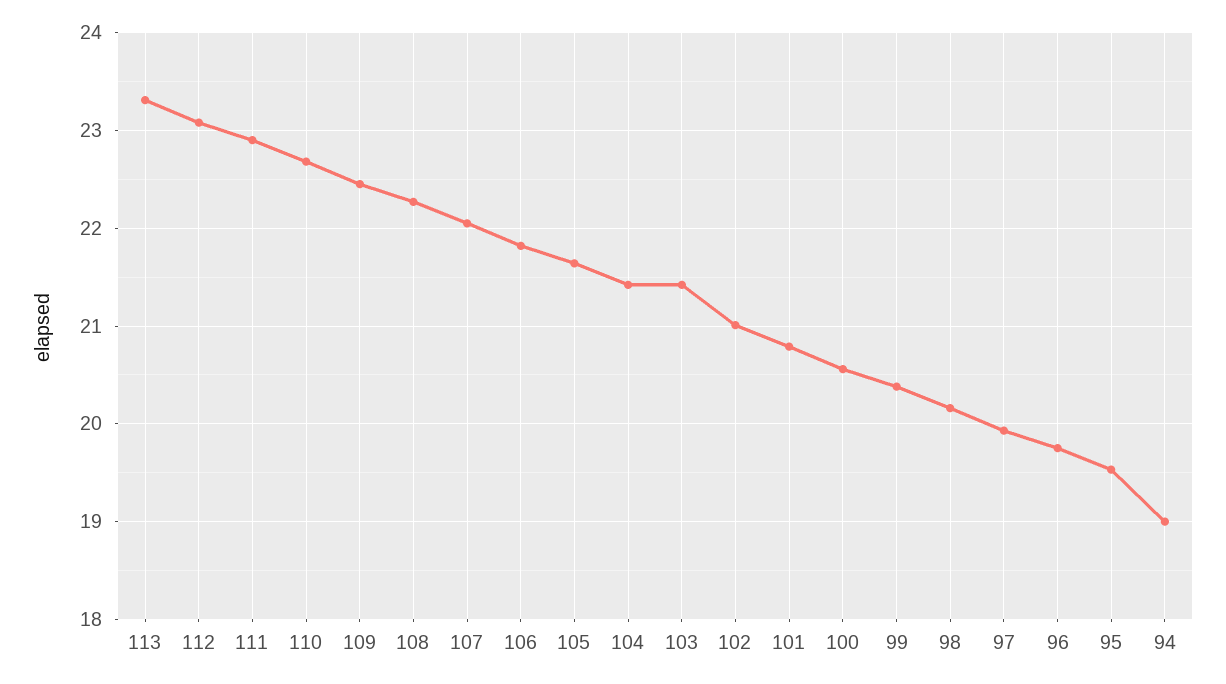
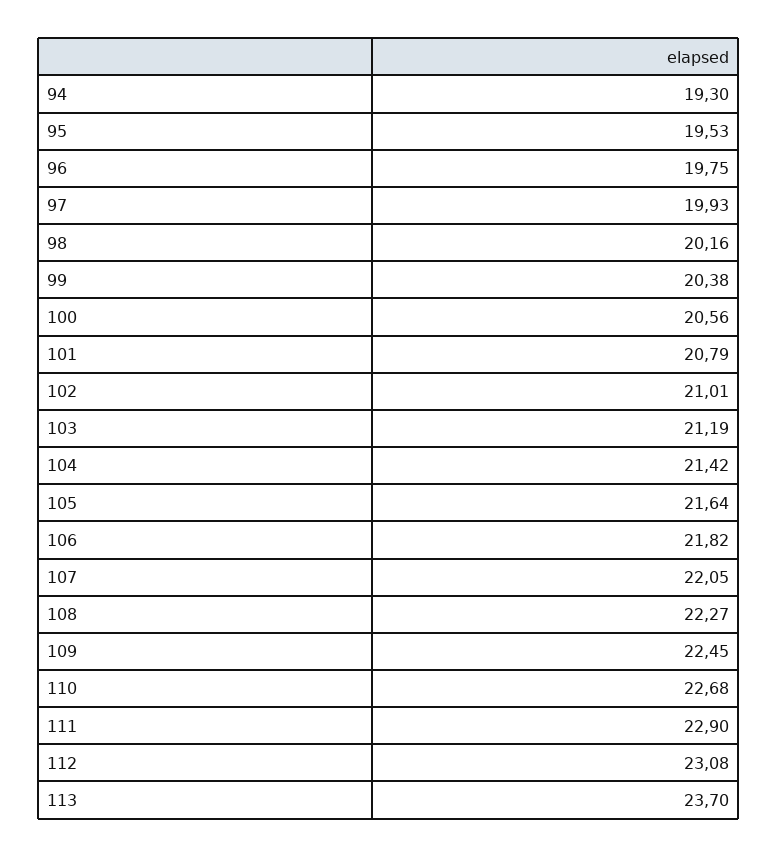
  {
-   "113": 23.3,
+   "113": 23.7,
    "112": 23.08,
    "111": 22.9,
    "110": 22.68,
    "109": 22.45,
    "108": 22.27,
    "107": 22.05,
    "106": 21.82,
    "105": 21.64,
    "104": 21.42,
-   "103": 21.4,
+   "103": 21.19,
    "102": 21.01,
    "101": 20.79,
    "100": 20.56,
    "99": 20.38,
    "98": 20.16,
    "97": 19.93,
    "96": 19.75,
    "95": 19.53,
-   "94": 19
+   "94": 19.3
  }

